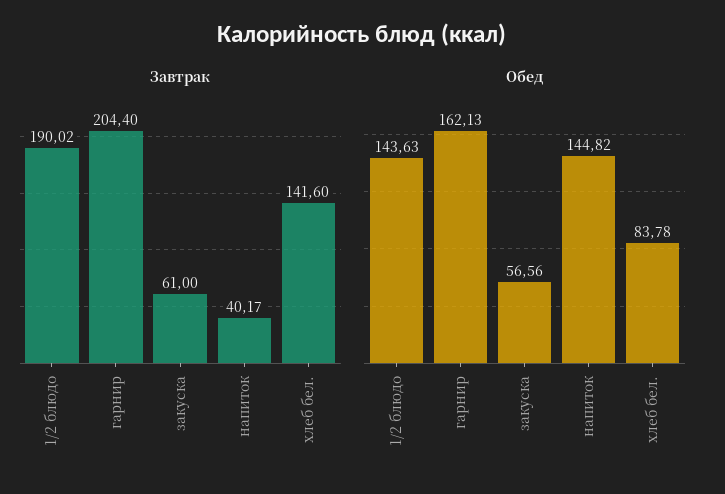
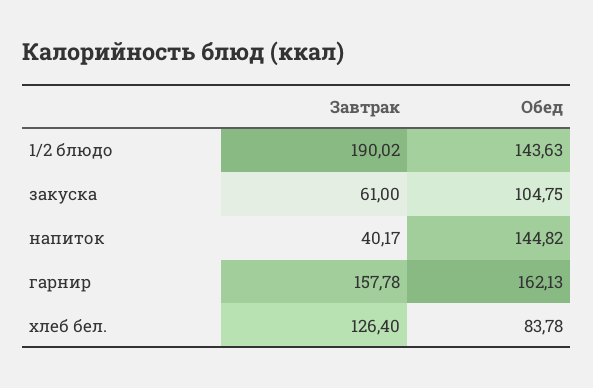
  {
    "Завтрак": {
      "1/2 блюдо": 190.02,
-     "гарнир": 204.4,
+     "гарнир": 157.78,
      "закуска": 61,
      "напиток": 40.17,
-     "хлеб бел.": 141.6
+     "хлеб бел.": 126.4
    },
    "Обед": {
      "1/2 блюдо": 143.63,
      "гарнир": 162.13,
-     "закуска": 56.56,
+     "закуска": 104.75,
      "напиток": 144.82,
      "хлеб бел.": 83.78
    }
  }

